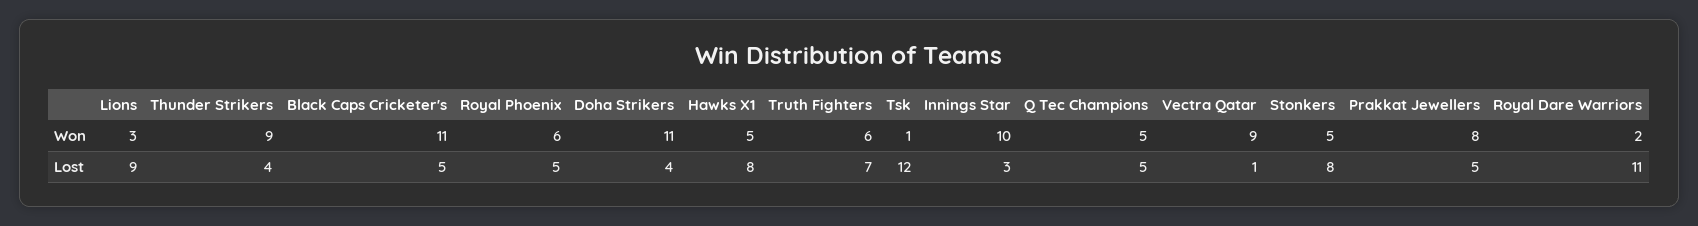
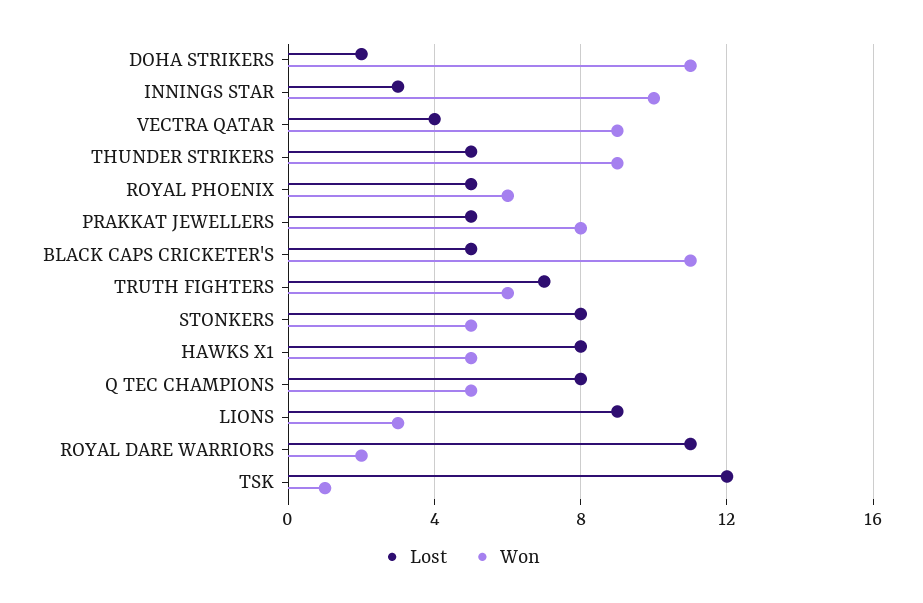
  {
    "Won": {
      "Lions": 3,
      "Thunder Strikers": 9,
      "Black Caps Cricketer's": 11,
      "Royal Phoenix": 6,
      "Doha Strikers": 11,
      "Hawks X1": 5,
      "Truth Fighters": 6,
      "Tsk": 1,
      "Innings Star": 10,
      "Q Tec Champions": 5,
      "Vectra Qatar": 9,
      "Stonkers": 5,
      "Prakkat Jewellers": 8,
      "Royal Dare Warriors": 2
    },
    "Lost": {
      "Lions": 9,
-     "Thunder Strikers": 4,
+     "Thunder Strikers": 5,
      "Black Caps Cricketer's": 5,
      "Royal Phoenix": 5,
-     "Doha Strikers": 4,
+     "Doha Strikers": 2,
      "Hawks X1": 8,
      "Truth Fighters": 7,
      "Tsk": 12,
      "Innings Star": 3,
-     "Q Tec Champions": 5,
+     "Q Tec Champions": 8,
-     "Vectra Qatar": 1,
+     "Vectra Qatar": 4,
      "Stonkers": 8,
      "Prakkat Jewellers": 5,
      "Royal Dare Warriors": 11
    }
  }

